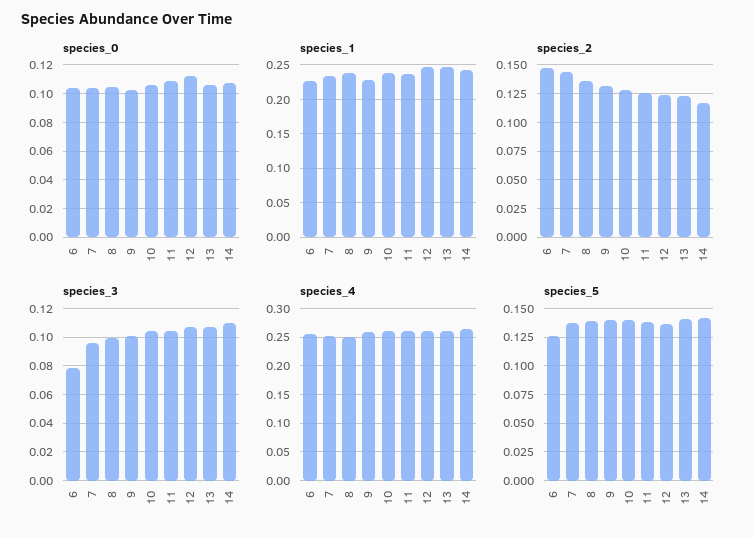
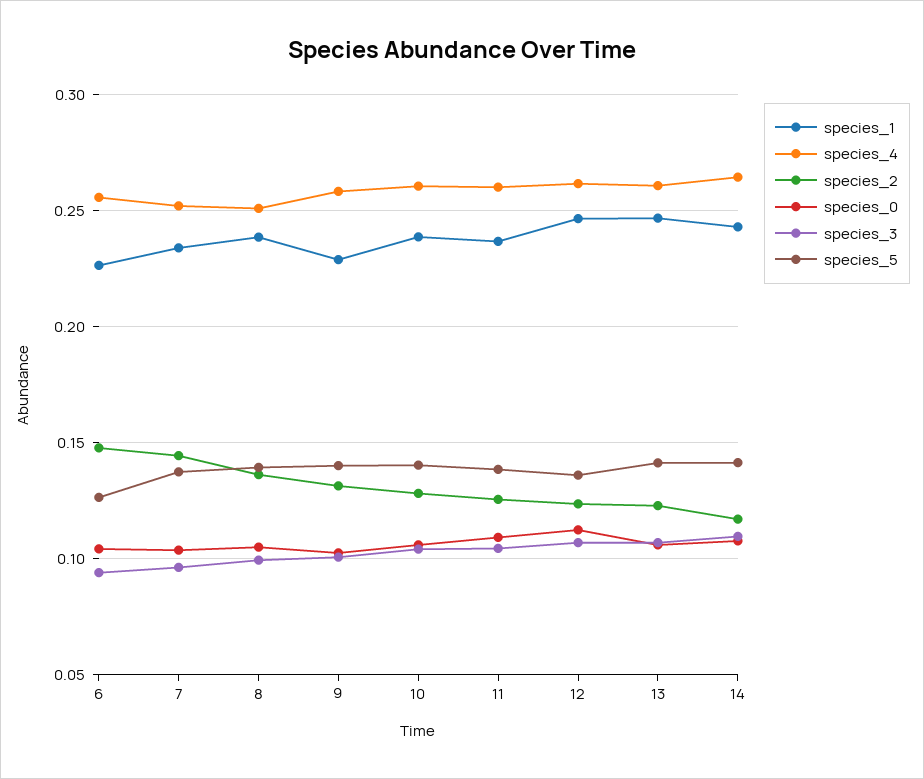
  {
    "species_0": {
      "6": 0.105,
      "7": 0.105,
      "8": 0.105,
      "9": 0.105,
      "10": 0.105,
      "11": 0.11,
      "12": 0.11,
      "13": 0.105,
      "14": 0.11
    },
    "species_1": {
      "6": 0.225,
      "7": 0.235,
      "8": 0.24,
      "9": 0.23,
      "10": 0.24,
      "11": 0.235,
      "12": 0.245,
      "13": 0.245,
      "14": 0.245
    },
    "species_2": {
      "6": 0.15,
      "7": 0.145,
      "8": 0.135,
      "9": 0.13,
      "10": 0.13,
      "11": 0.125,
      "12": 0.125,
      "13": 0.125,
      "14": 0.115
    },
    "species_3": {
-     "6": 0.08,
+     "6": 0.095,
      "7": 0.095,
      "8": 0.1,
      "9": 0.1,
      "10": 0.105,
      "11": 0.105,
      "12": 0.105,
      "13": 0.105,
      "14": 0.11
    },
    "species_4": {
      "6": 0.255,
      "7": 0.25,
      "8": 0.25,
      "9": 0.26,
      "10": 0.26,
      "11": 0.26,
      "12": 0.26,
      "13": 0.26,
      "14": 0.265
    },
    "species_5": {
      "6": 0.125,
      "7": 0.135,
      "8": 0.14,
      "9": 0.14,
      "10": 0.14,
      "11": 0.14,
      "12": 0.135,
      "13": 0.14,
      "14": 0.14
    }
  }

